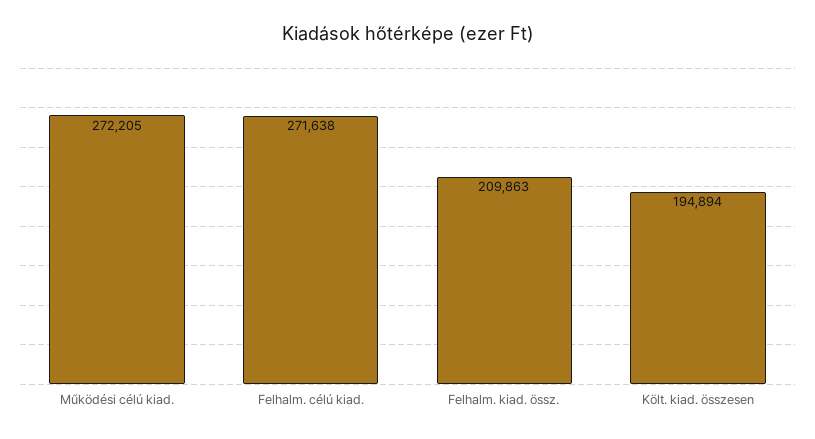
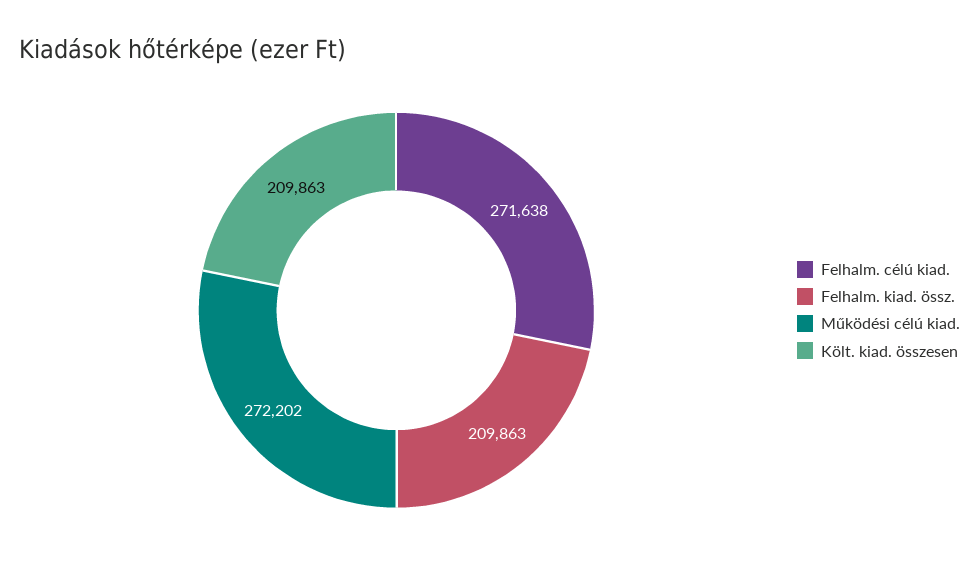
  {
-   "Működési célú kiad.": 272205,
+   "Működési célú kiad.": 272202,
    "Felhalm. célú kiad.": 271638,
    "Felhalm. kiad. össz.": 209863,
-   "Költ. kiad. összesen": 194894
+   "Költ. kiad. összesen": 209863
  }

